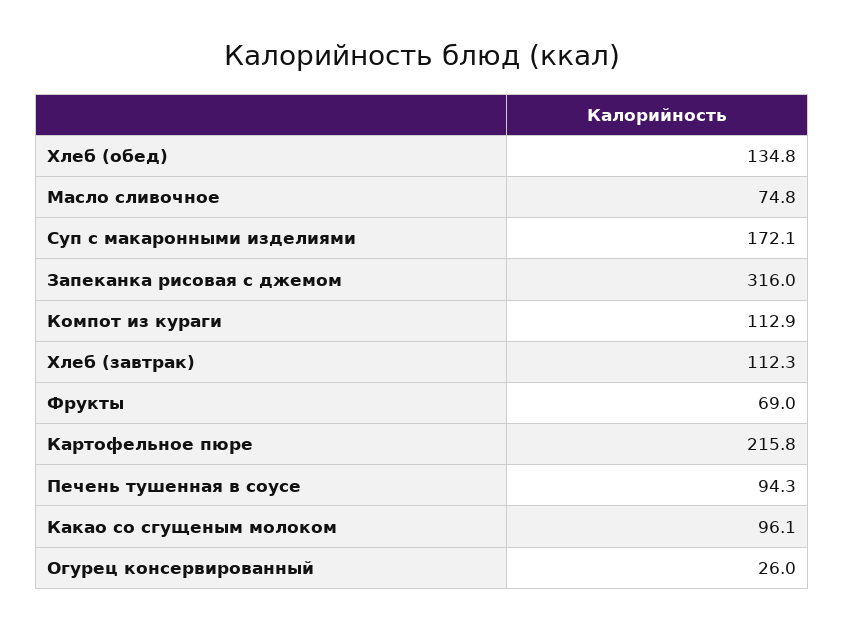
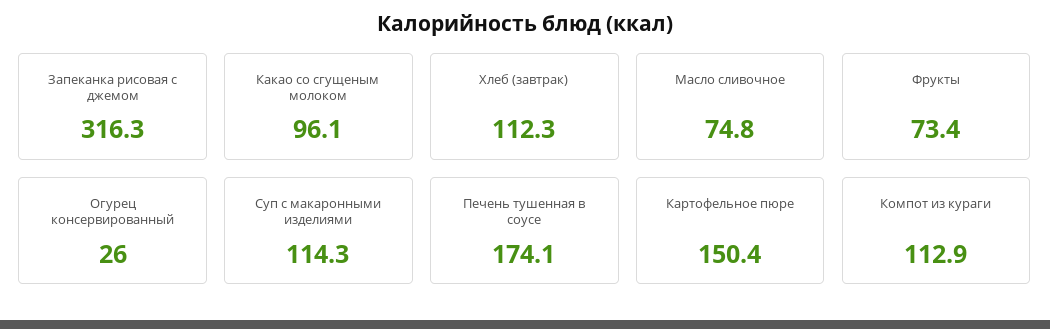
  {
-   "Хлеб (обед)": 134.8,
    "Масло сливочное": 74.8,
-   "Суп с макаронными изделиями": 172.1,
+   "Суп с макаронными изделиями": 114.3,
-   "Запеканка рисовая с джемом": 316,
+   "Запеканка рисовая с джемом": 316.3,
    "Компот из кураги": 112.9,
    "Хлеб (завтрак)": 112.3,
-   "Фрукты": 69,
+   "Фрукты": 73.4,
-   "Картофельное пюре": 215.8,
+   "Картофельное пюре": 150.4,
-   "Печень тушенная в соусе": 94.3,
+   "Печень тушенная в соусе": 174.1,
    "Какао со сгущеным молоком": 96.1,
    "Огурец консервированный": 26
  }

